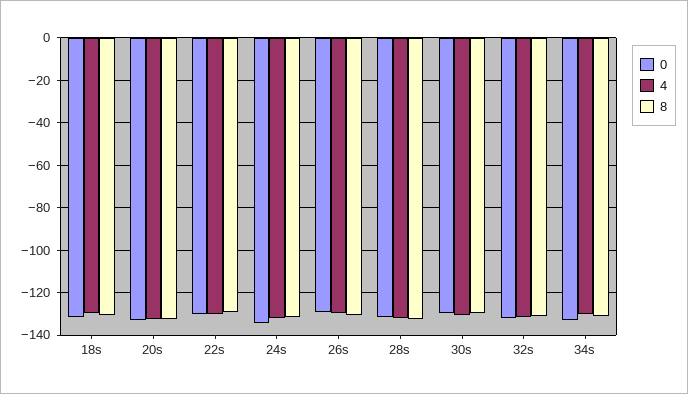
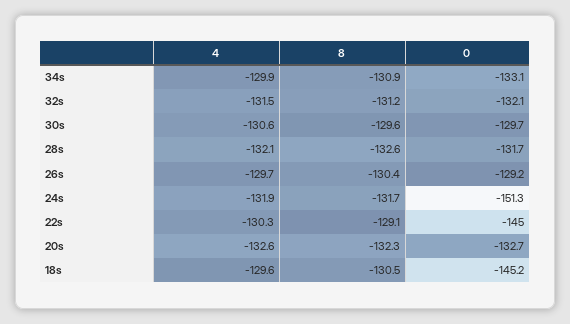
  {
    "0": {
-     "18s": -130,
+     "18s": -145.2,
      "20s": -132.7,
-     "22s": -130,
+     "22s": -145,
-     "24s": -135,
+     "24s": -151.3,
      "26s": -129.2,
      "28s": -131.7,
      "30s": -129.7,
      "32s": -132.1,
      "34s": -133.1
    },
    "4": {
      "18s": -129.6,
      "20s": -132.6,
      "22s": -130.3,
      "24s": -131.9,
      "26s": -129.7,
      "28s": -132.1,
      "30s": -130.6,
      "32s": -131.5,
      "34s": -129.9
    },
    "8": {
      "18s": -130.5,
      "20s": -132.3,
      "22s": -129.1,
      "24s": -131.7,
      "26s": -130.4,
      "28s": -132.6,
      "30s": -129.6,
      "32s": -131.2,
      "34s": -130.9
    }
  }

